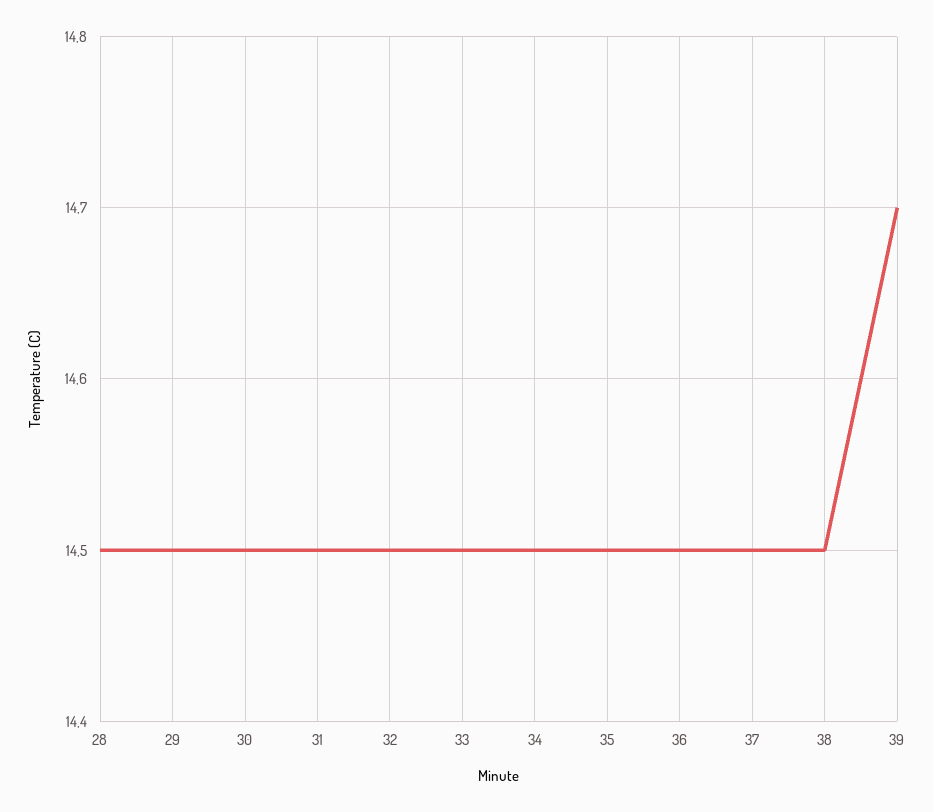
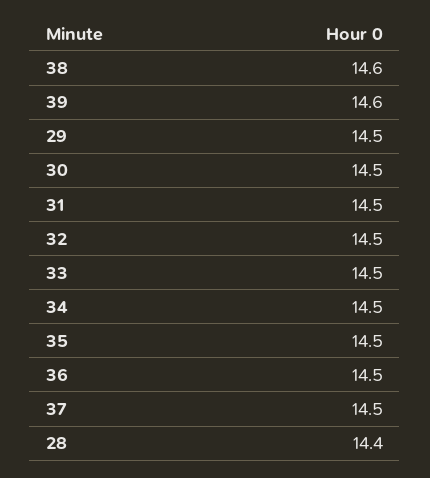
  {
-   "28": 14.5,
+   "28": 14.4,
    "29": 14.5,
    "30": 14.5,
    "31": 14.5,
    "32": 14.5,
    "33": 14.5,
    "34": 14.5,
    "35": 14.5,
    "36": 14.5,
    "37": 14.5,
-   "38": 14.5,
+   "38": 14.6,
-   "39": 14.7
+   "39": 14.6
  }

